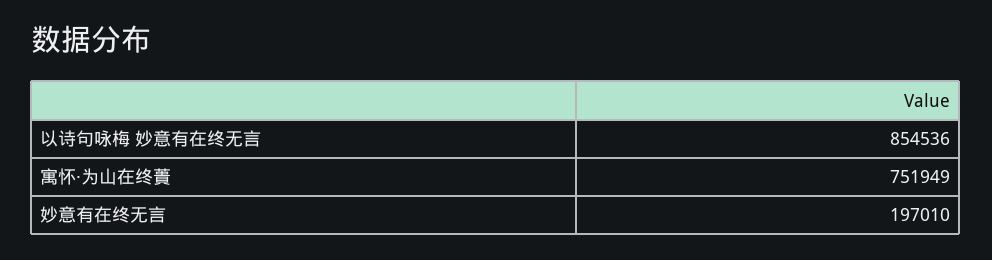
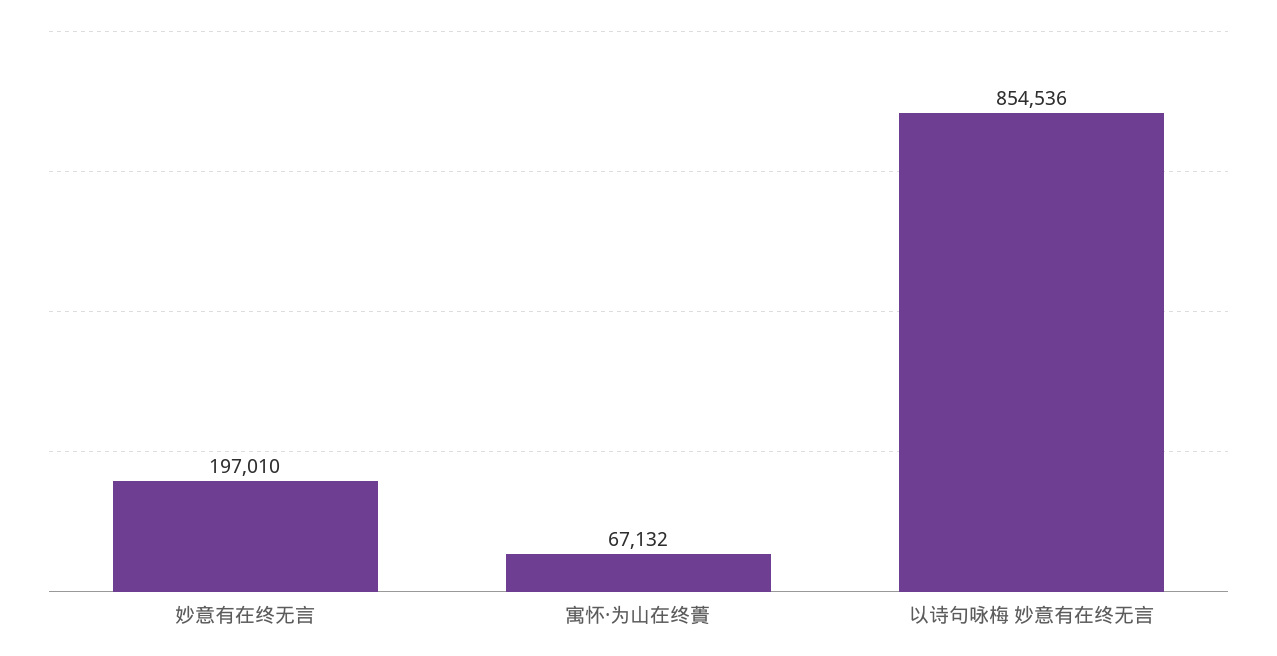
  {
    "以诗句咏梅 妙意有在终无言": 854536,
-   "寓怀·为山在终蕢": 751949,
+   "寓怀·为山在终蕢": 67132,
    "妙意有在终无言": 197010
  }

